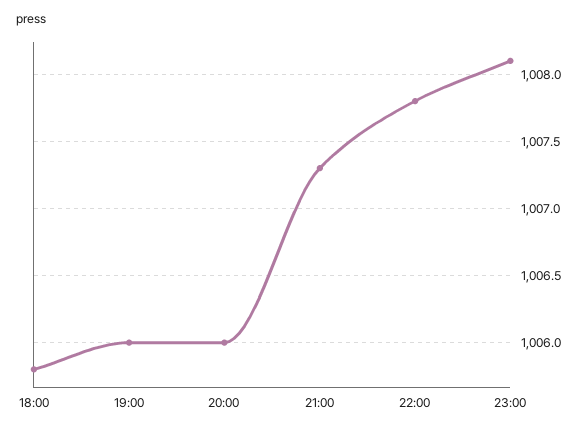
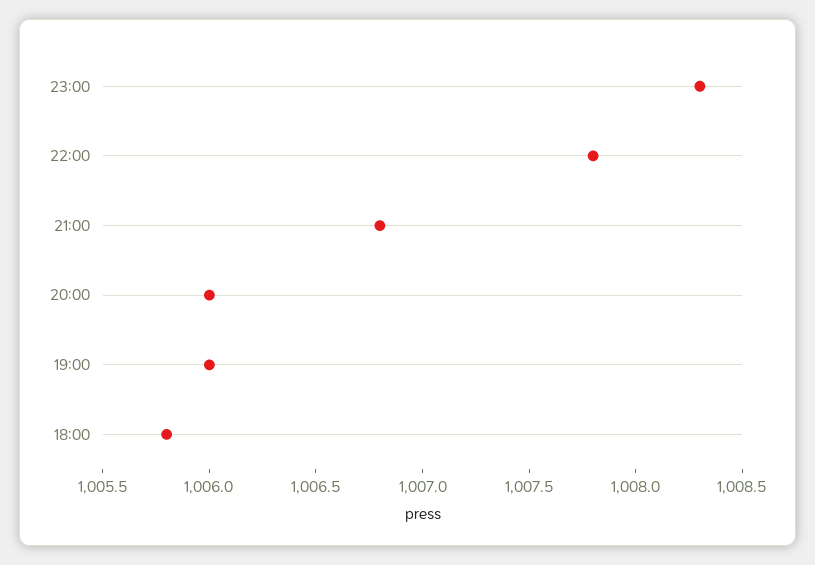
  {
    "18:00": 1005.8,
    "19:00": 1006,
    "20:00": 1006,
-   "21:00": 1007.3,
+   "21:00": 1006.8,
    "22:00": 1007.8,
-   "23:00": 1008.1
+   "23:00": 1008.3
  }

